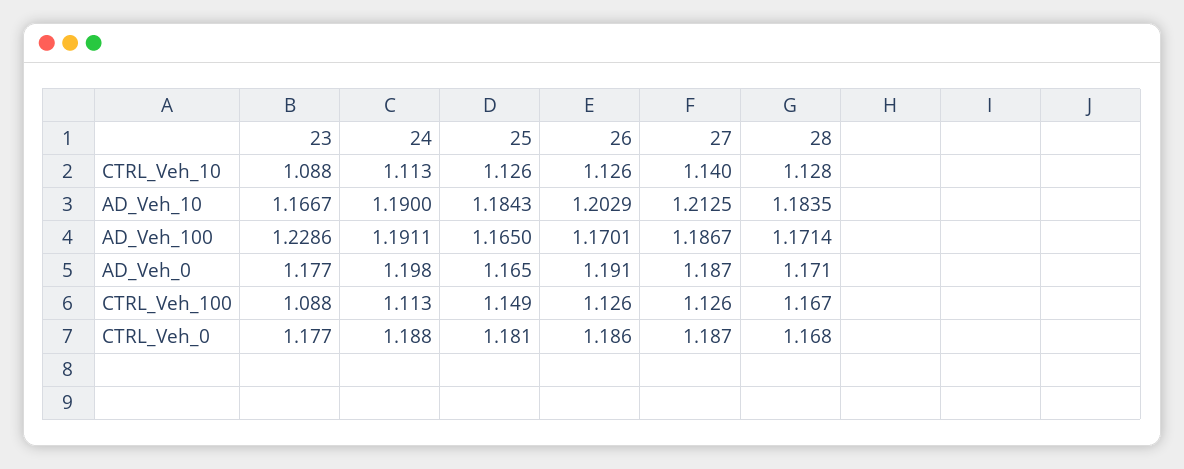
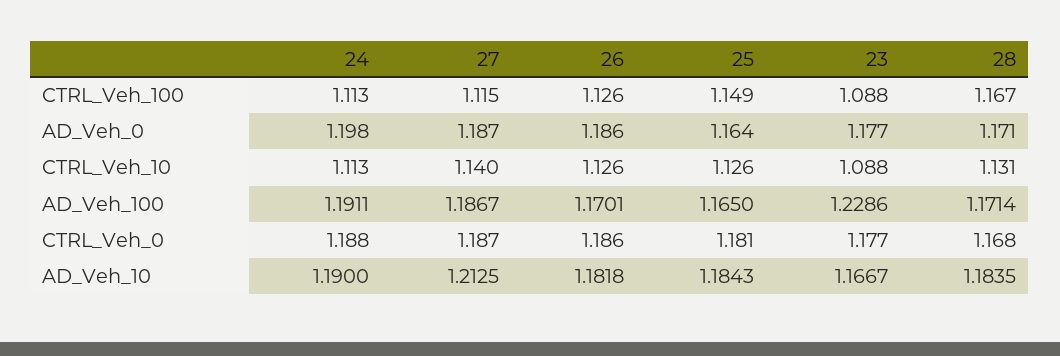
  {
    "23": {
      "CTRL_Veh_10": 1.088,
      "AD_Veh_10": 1.1667,
      "AD_Veh_100": 1.2286,
      "AD_Veh_0": 1.177,
      "CTRL_Veh_100": 1.088,
      "CTRL_Veh_0": 1.177
    },
    "24": {
      "CTRL_Veh_10": 1.113,
      "AD_Veh_10": 1.19,
      "AD_Veh_100": 1.1911,
      "AD_Veh_0": 1.198,
      "CTRL_Veh_100": 1.113,
      "CTRL_Veh_0": 1.188
    },
    "25": {
      "CTRL_Veh_10": 1.126,
      "AD_Veh_10": 1.1843,
      "AD_Veh_100": 1.165,
-     "AD_Veh_0": 1.165,
+     "AD_Veh_0": 1.164,
      "CTRL_Veh_100": 1.149,
      "CTRL_Veh_0": 1.181
    },
    "26": {
      "CTRL_Veh_10": 1.126,
-     "AD_Veh_10": 1.2029,
+     "AD_Veh_10": 1.1818,
      "AD_Veh_100": 1.1701,
-     "AD_Veh_0": 1.191,
+     "AD_Veh_0": 1.186,
      "CTRL_Veh_100": 1.126,
      "CTRL_Veh_0": 1.186
    },
    "27": {
      "CTRL_Veh_10": 1.14,
      "AD_Veh_10": 1.2125,
      "AD_Veh_100": 1.1867,
      "AD_Veh_0": 1.187,
-     "CTRL_Veh_100": 1.126,
+     "CTRL_Veh_100": 1.115,
      "CTRL_Veh_0": 1.187
    },
    "28": {
-     "CTRL_Veh_10": 1.128,
+     "CTRL_Veh_10": 1.131,
      "AD_Veh_10": 1.1835,
      "AD_Veh_100": 1.1714,
      "AD_Veh_0": 1.171,
      "CTRL_Veh_100": 1.167,
      "CTRL_Veh_0": 1.168
    }
  }

